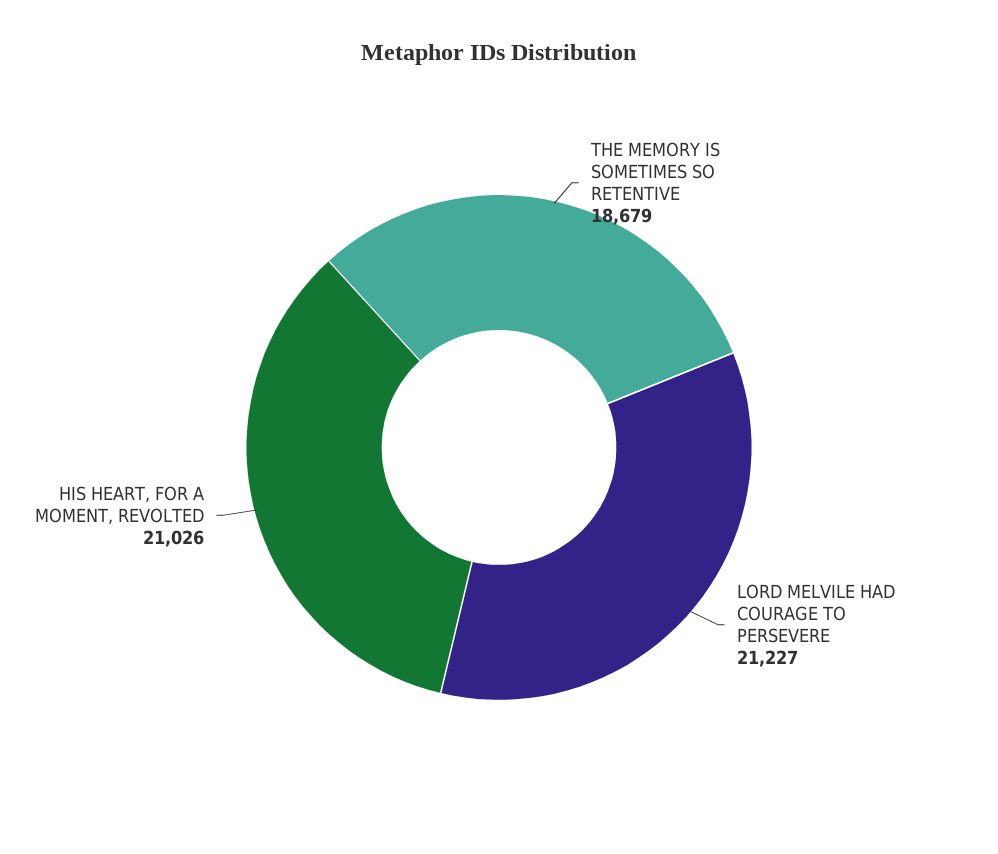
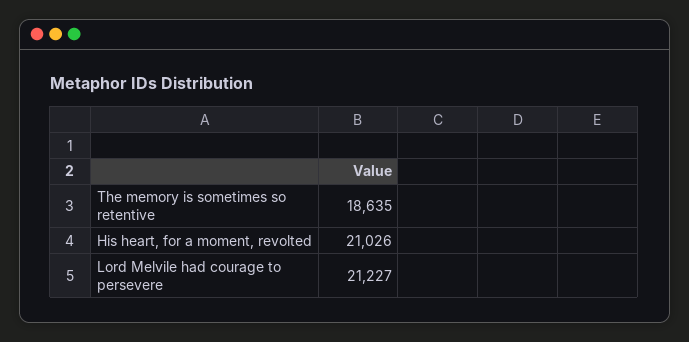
  {
-   "THE MEMORY IS SOMETIMES SO RETENTIVE": 18679,
+   "THE MEMORY IS SOMETIMES SO RETENTIVE": 18635,
    "LORD MELVILE HAD COURAGE TO PERSEVERE": 21227,
    "HIS HEART, FOR A MOMENT, REVOLTED": 21026
  }

